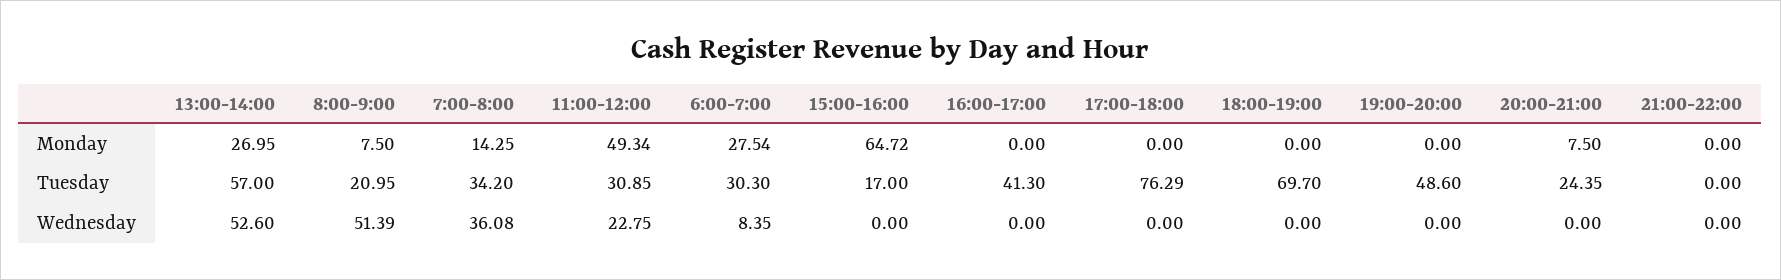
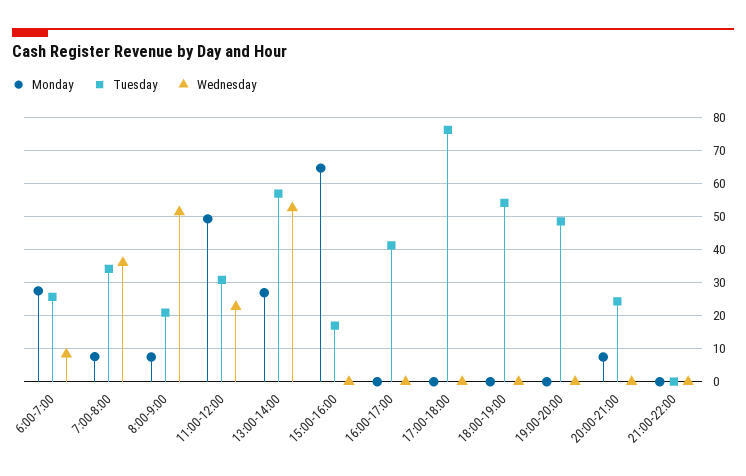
  {
    "Monday": {
      "13:00-14:00": 26.95,
      "8:00-9:00": 7.5,
-     "7:00-8:00": 14.25,
+     "7:00-8:00": 8,
      "11:00-12:00": 49.34,
      "6:00-7:00": 27.54,
      "15:00-16:00": 64.72,
      "16:00-17:00": 0,
      "17:00-18:00": 0,
      "18:00-19:00": 0,
      "19:00-20:00": 0,
      "20:00-21:00": 7.5,
      "21:00-22:00": 0
    },
    "Tuesday": {
      "13:00-14:00": 57,
      "8:00-9:00": 20.95,
      "7:00-8:00": 34.2,
      "11:00-12:00": 30.85,
-     "6:00-7:00": 30.3,
+     "6:00-7:00": 26,
      "15:00-16:00": 17,
      "16:00-17:00": 41.3,
      "17:00-18:00": 76.29,
-     "18:00-19:00": 69.7,
+     "18:00-19:00": 54,
      "19:00-20:00": 48.6,
      "20:00-21:00": 24.35,
      "21:00-22:00": 0
    },
    "Wednesday": {
      "13:00-14:00": 52.6,
      "8:00-9:00": 51.39,
      "7:00-8:00": 36.08,
      "11:00-12:00": 22.75,
      "6:00-7:00": 8.35,
      "15:00-16:00": 0,
      "16:00-17:00": 0,
      "17:00-18:00": 0,
      "18:00-19:00": 0,
      "19:00-20:00": 0,
      "20:00-21:00": 0,
      "21:00-22:00": 0
    }
  }

